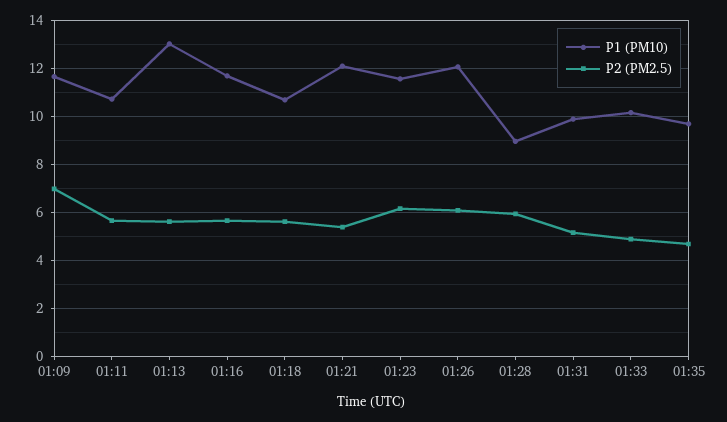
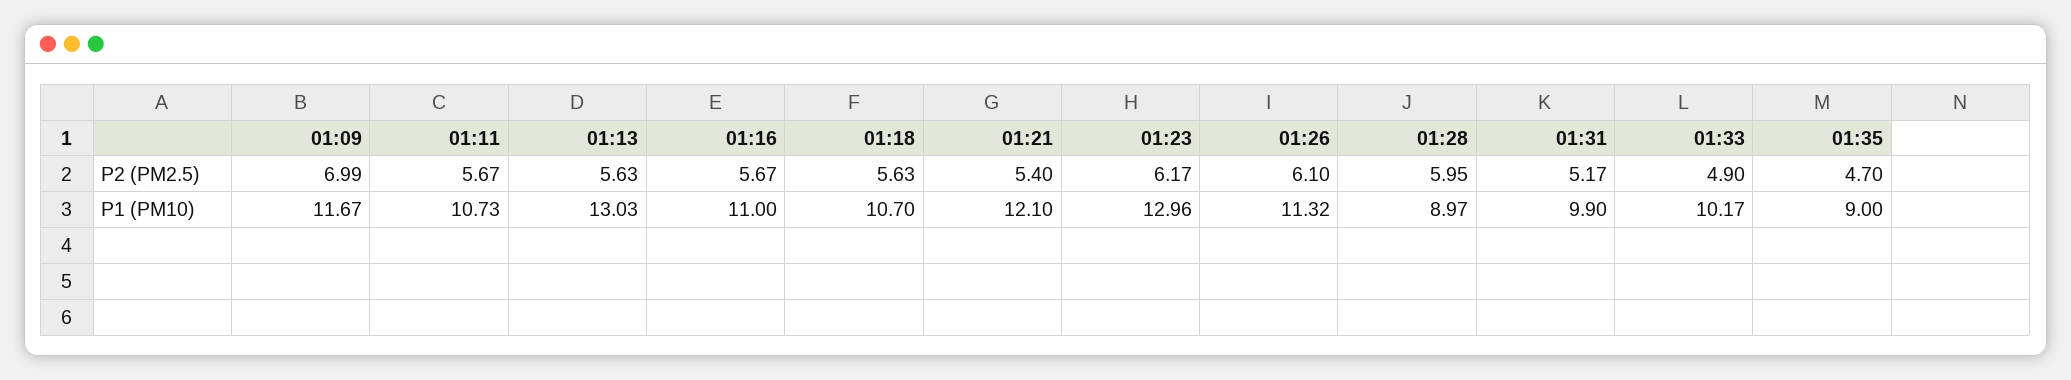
  {
    "P1 (PM10)": {
      "01:09": 11.67,
      "01:11": 10.73,
      "01:13": 13.03,
-     "01:16": 11.75,
+     "01:16": 11,
      "01:18": 10.7,
      "01:21": 12.1,
-     "01:23": 11.5,
+     "01:23": 12.96,
-     "01:26": 12,
+     "01:26": 11.32,
      "01:28": 8.97,
      "01:31": 9.9,
      "01:33": 10.17,
-     "01:35": 9.75
+     "01:35": 9
    },
    "P2 (PM2.5)": {
      "01:09": 6.99,
      "01:11": 5.67,
      "01:13": 5.63,
      "01:16": 5.67,
      "01:18": 5.63,
      "01:21": 5.4,
      "01:23": 6.17,
      "01:26": 6.1,
      "01:28": 5.95,
      "01:31": 5.17,
      "01:33": 4.9,
      "01:35": 4.7
    }
  }

